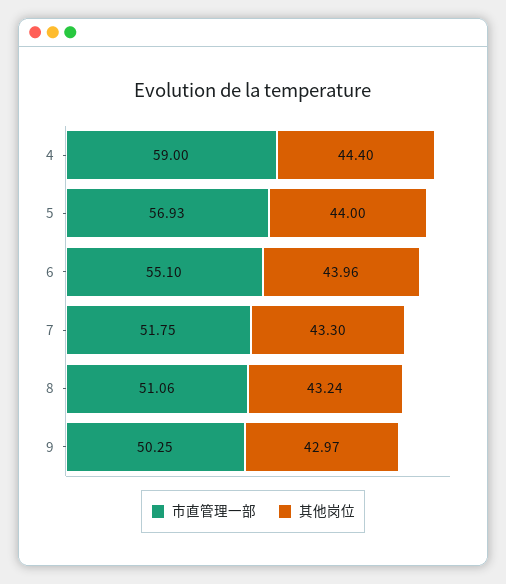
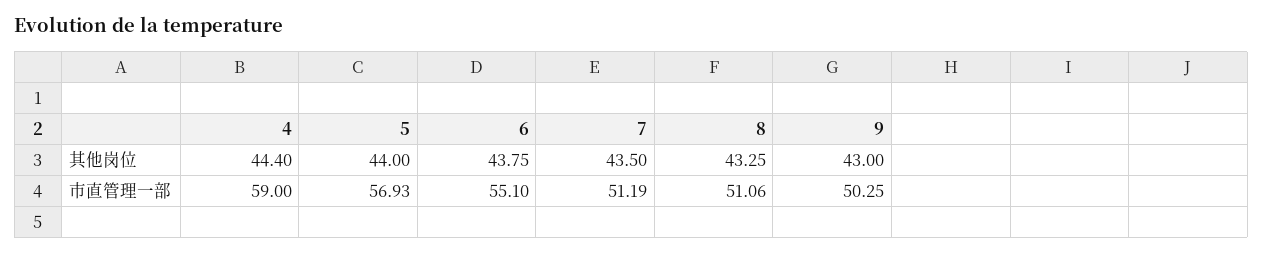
  {
    "市直管理一部": {
      "4": 59,
      "5": 56.93,
      "6": 55.1,
-     "7": 51.75,
+     "7": 51.19,
      "8": 51.06,
      "9": 50.25
    },
    "其他岗位": {
      "4": 44.4,
      "5": 44,
-     "6": 43.96,
+     "6": 43.75,
-     "7": 43.3,
+     "7": 43.5,
-     "8": 43.24,
+     "8": 43.25,
-     "9": 42.97
+     "9": 43
    }
  }

